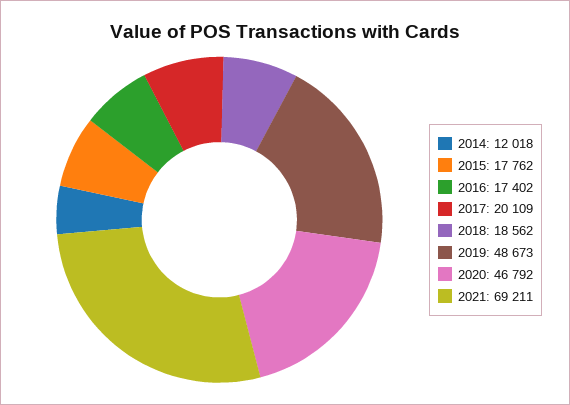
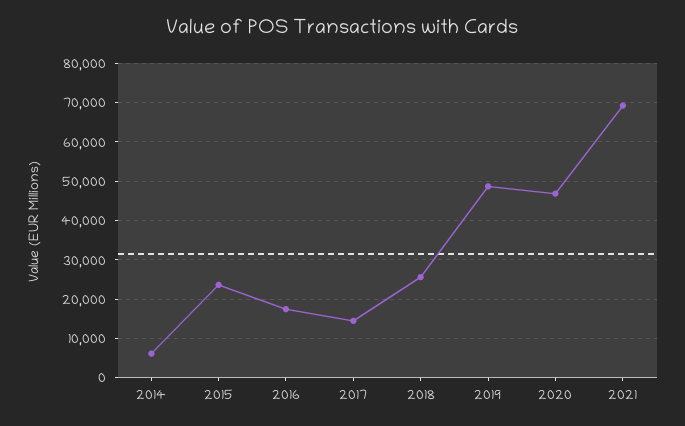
  {
-   "2014": 12018,
+   "2014": 6000,
-   "2015": 17762,
+   "2015": 24000,
    "2016": 17402,
-   "2017": 20109,
+   "2017": 14000,
-   "2018": 18562,
+   "2018": 26000,
    "2019": 48673,
    "2020": 46792,
    "2021": 69211
  }

